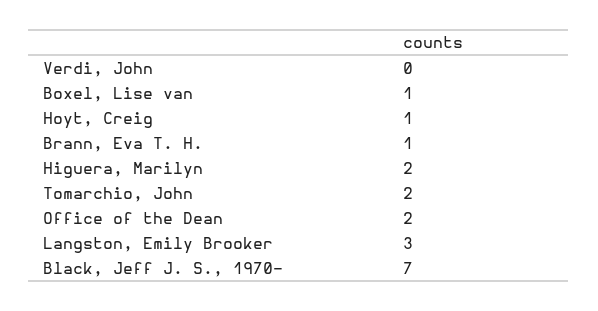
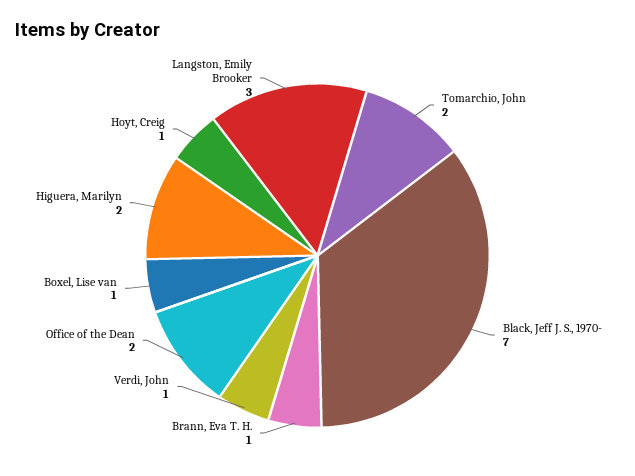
  {
-   "Verdi, John": 0,
+   "Verdi, John": 1,
    "Boxel, Lise van": 1,
    "Hoyt, Creig": 1,
    "Brann, Eva T. H.": 1,
    "Higuera, Marilyn": 2,
    "Tomarchio, John": 2,
    "Office of the Dean": 2,
    "Langston, Emily Brooker": 3,
    "Black, Jeff J. S., 1970-": 7
  }

